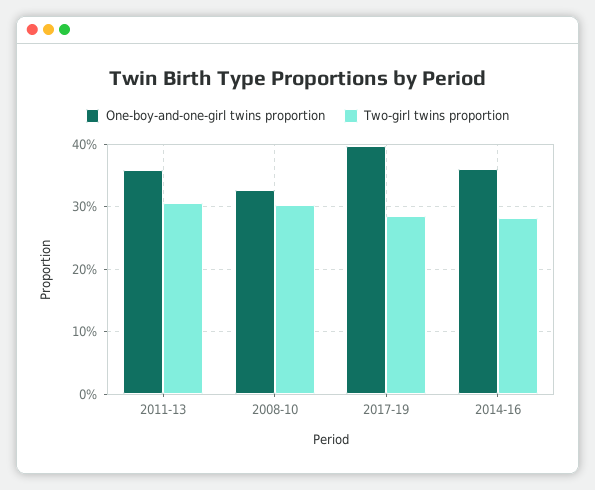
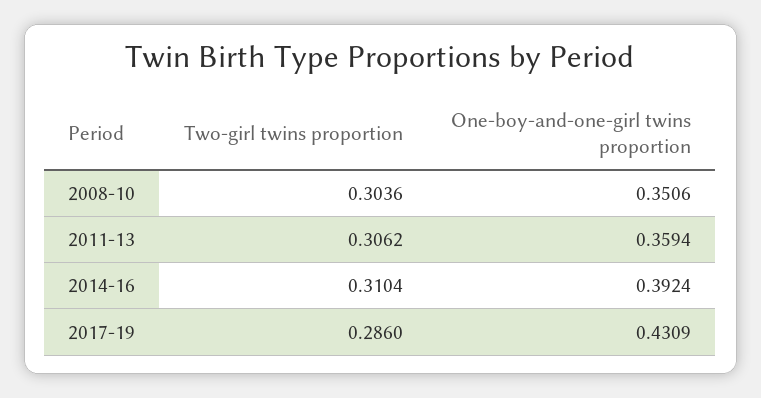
  {
    "One-boy-and-one-girl twins proportion": {
      "2011-13": 0.3594,
-     "2008-10": 0.33,
+     "2008-10": 0.3506,
-     "2017-19": 0.4,
+     "2017-19": 0.4309,
-     "2014-16": 0.36
+     "2014-16": 0.3924
    },
    "Two-girl twins proportion": {
      "2011-13": 0.3062,
      "2008-10": 0.3036,
      "2017-19": 0.286,
-     "2014-16": 0.28
+     "2014-16": 0.3104
    }
  }

